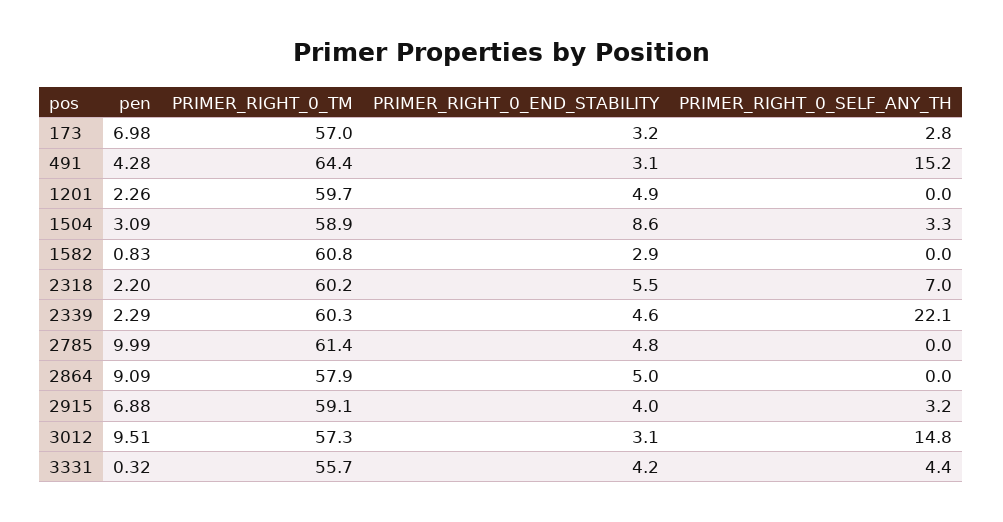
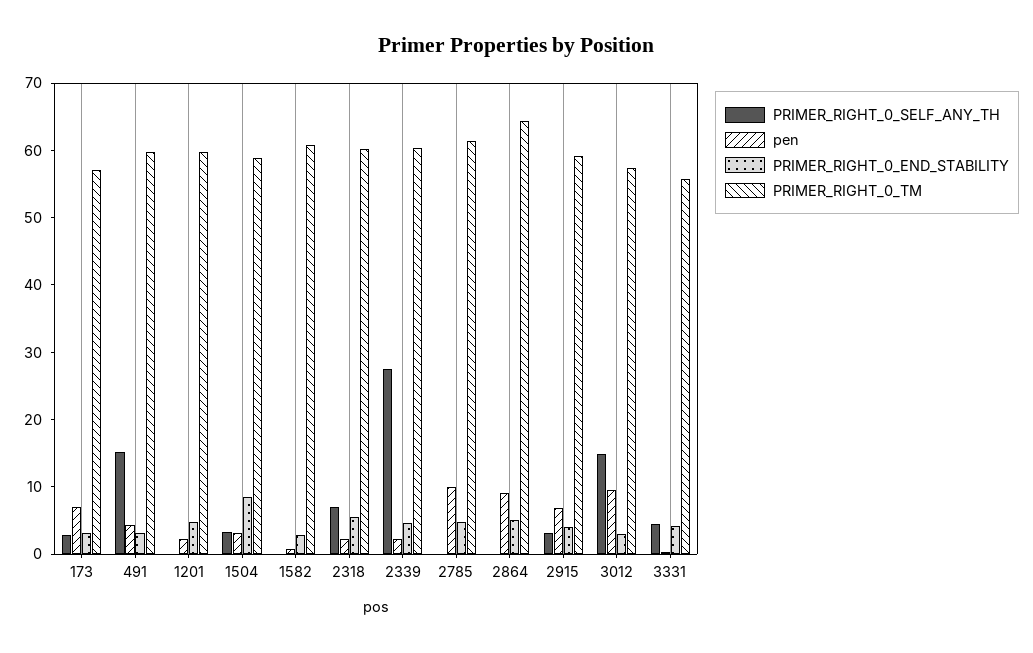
  {
    "pen": {
      "173": 6.98,
      "491": 4.28,
      "1201": 2.26,
      "1504": 3.09,
      "1582": 0.83,
      "2318": 2.2,
      "2339": 2.29,
      "2785": 9.99,
      "2864": 9.09,
      "2915": 6.88,
      "3012": 9.51,
      "3331": 0.32
    },
    "PRIMER_RIGHT_0_TM": {
      "173": 57,
-     "491": 64.4,
+     "491": 60,
      "1201": 59.7,
      "1504": 58.9,
      "1582": 60.8,
      "2318": 60.2,
      "2339": 60.3,
      "2785": 61.4,
-     "2864": 57.9,
+     "2864": 64,
      "2915": 59.1,
      "3012": 57.3,
      "3331": 55.7
    },
    "PRIMER_RIGHT_0_END_STABILITY": {
      "173": 3.2,
      "491": 3.1,
      "1201": 4.9,
      "1504": 8.6,
      "1582": 2.9,
      "2318": 5.5,
      "2339": 4.6,
      "2785": 4.8,
      "2864": 5,
      "2915": 4,
      "3012": 3.1,
      "3331": 4.2
    },
    "PRIMER_RIGHT_0_SELF_ANY_TH": {
      "173": 2.8,
      "491": 15.2,
      "1201": 0,
      "1504": 3.3,
      "1582": 0,
      "2318": 7,
-     "2339": 22.1,
+     "2339": 28,
      "2785": 0,
      "2864": 0,
      "2915": 3.2,
      "3012": 14.8,
      "3331": 4.4
    }
  }

